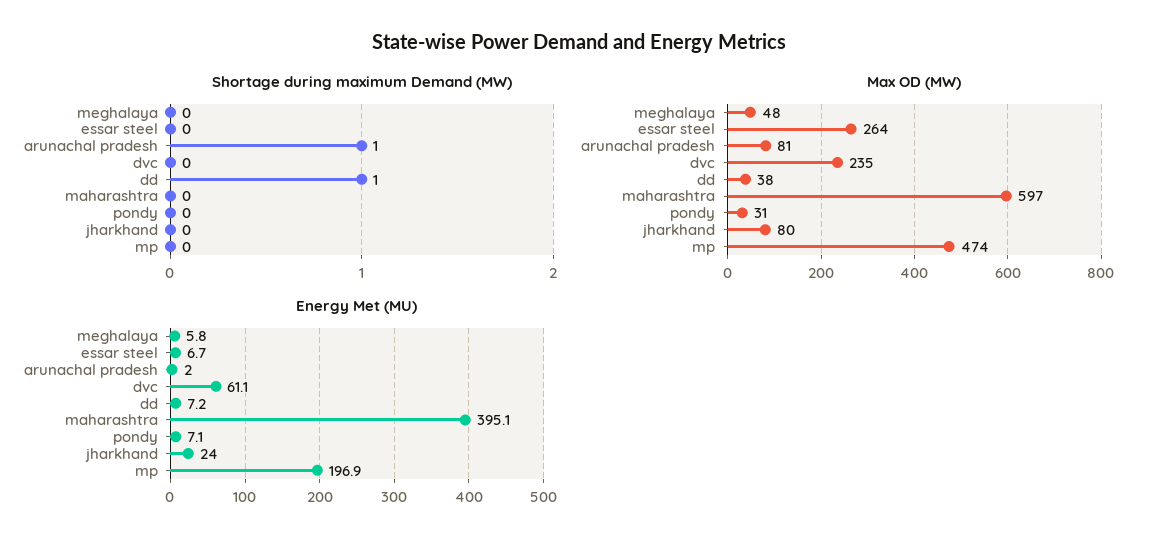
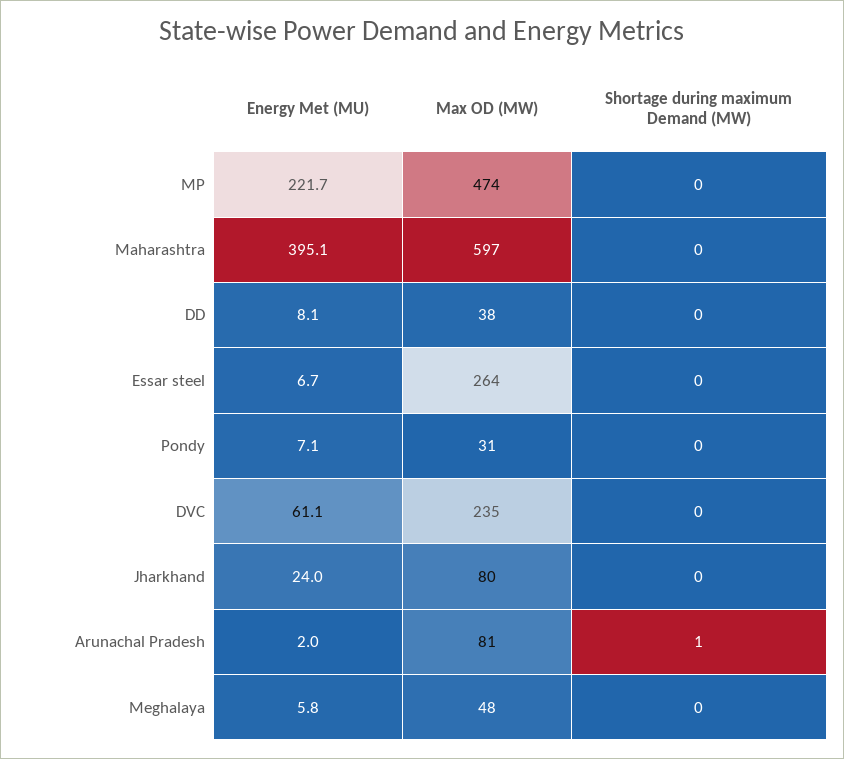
  {
    "Shortage during maximum Demand (MW)": {
      "meghalaya": 0,
      "essar steel": 0,
      "arunachal pradesh": 1,
      "dvc": 0,
-     "dd": 1,
+     "dd": 0,
      "maharashtra": 0,
      "pondy": 0,
      "jharkhand": 0,
      "mp": 0
    },
    "Max OD (MW)": {
      "meghalaya": 48,
      "essar steel": 264,
      "arunachal pradesh": 81,
      "dvc": 235,
      "dd": 38,
      "maharashtra": 597,
      "pondy": 31,
      "jharkhand": 80,
      "mp": 474
    },
    "Energy Met (MU)": {
      "meghalaya": 5.8,
      "essar steel": 6.7,
      "arunachal pradesh": 2,
      "dvc": 61.1,
-     "dd": 7.2,
+     "dd": 8.1,
      "maharashtra": 395.1,
      "pondy": 7.1,
      "jharkhand": 24,
-     "mp": 196.9
+     "mp": 221.7
    }
  }

